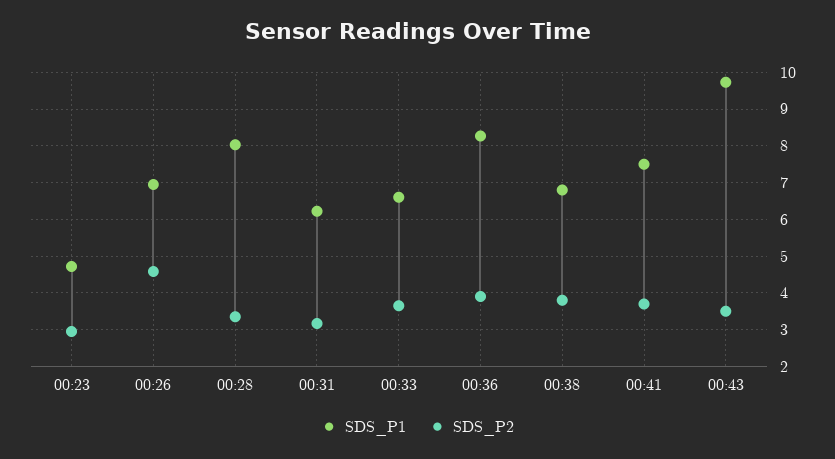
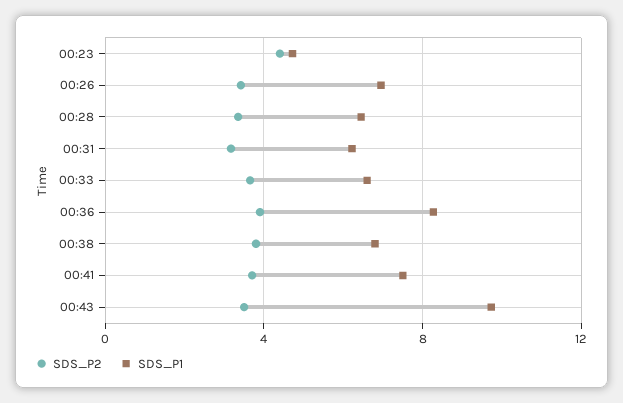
  {
    "SDS_P1": {
      "00:23": 4.8,
      "00:26": 7,
-     "00:28": 8,
+     "00:28": 6.5,
      "00:31": 6.2,
      "00:33": 6.6,
      "00:36": 8.2,
      "00:38": 6.8,
      "00:41": 7.6,
      "00:43": 9.8
    },
    "SDS_P2": {
-     "00:23": 3,
+     "00:23": 4.5,
-     "00:26": 4.6,
+     "00:26": 3.5,
      "00:28": 3.4,
      "00:31": 3.2,
      "00:33": 3.6,
      "00:36": 4,
      "00:38": 3.8,
      "00:41": 3.8,
      "00:43": 3.6
    }
  }

